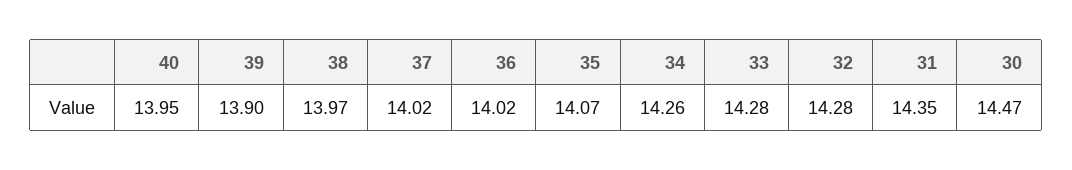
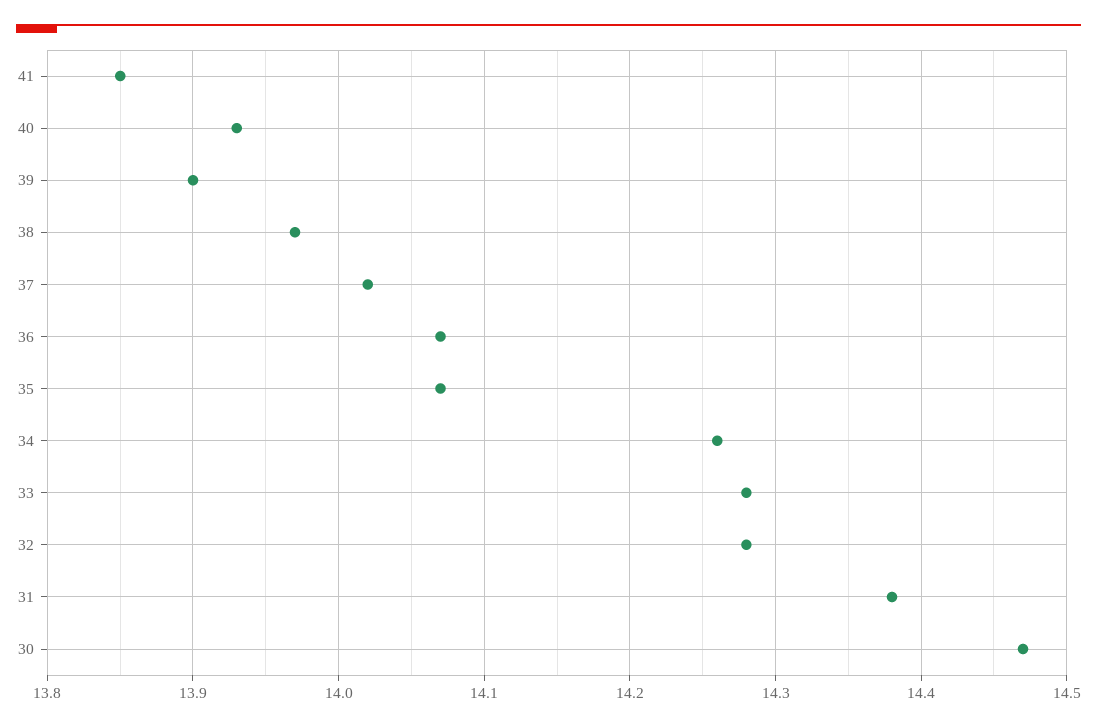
  {
-   "40": 13.95,
+   "40": 13.93,
    "39": 13.9,
    "38": 13.97,
    "37": 14.02,
-   "36": 14.02,
+   "36": 14.07,
    "35": 14.07,
    "34": 14.26,
    "33": 14.28,
    "32": 14.28,
-   "31": 14.35,
+   "31": 14.38,
-   "30": 14.47
+   "30": 14.47,
+   "41": 13.85
  }

